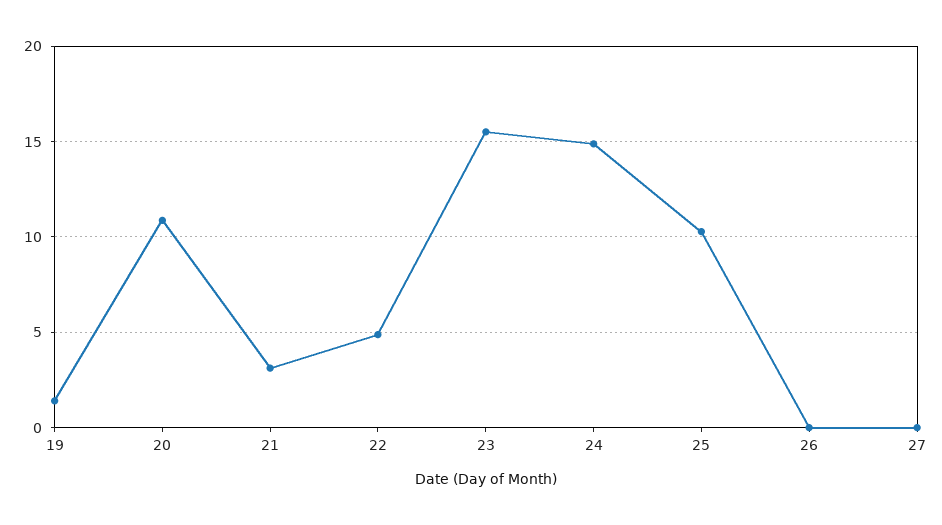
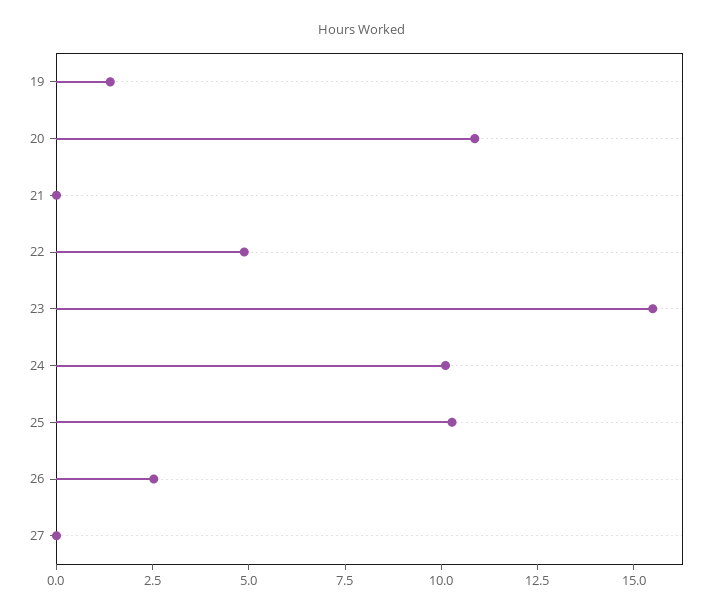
  {
    "19": 1.5,
    "20": 11,
-   "21": 3,
+   "21": 0,
    "22": 5,
    "23": 15.5,
-   "24": 15,
+   "24": 10,
    "25": 10.5,
-   "26": 0,
+   "26": 2.5,
    "27": 0
  }

